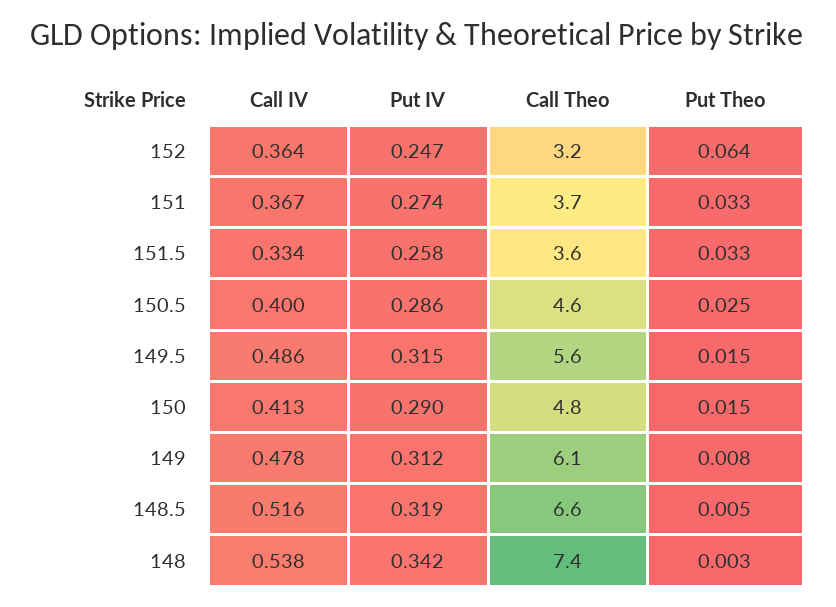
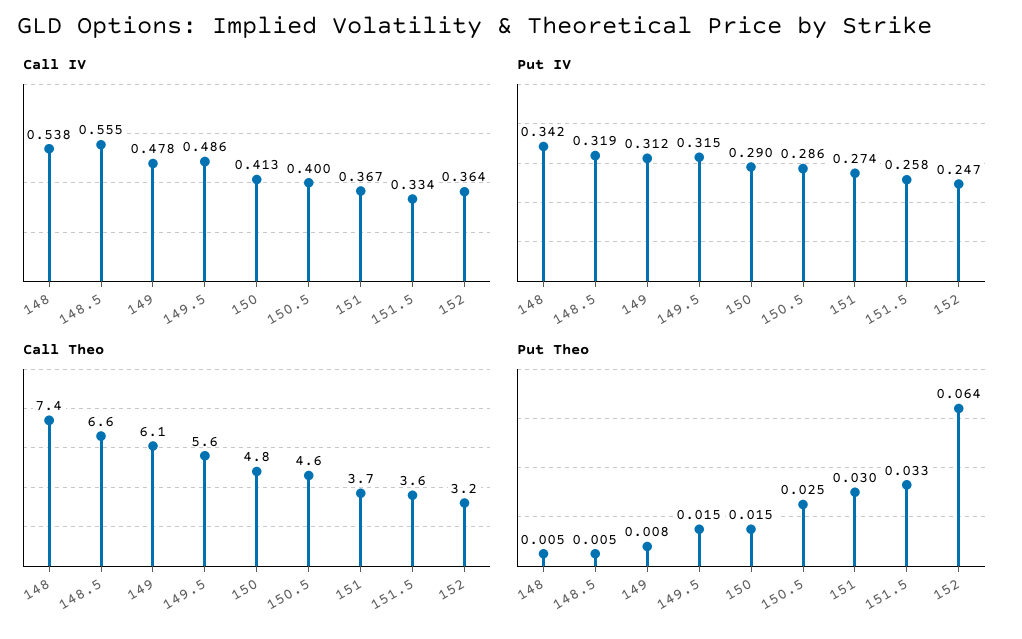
  {
    "Call IV": {
      "152": 0.364,
      "151": 0.367,
      "151.5": 0.334,
      "150.5": 0.4,
      "149.5": 0.486,
      "150": 0.413,
      "149": 0.478,
-     "148.5": 0.516,
+     "148.5": 0.555,
      "148": 0.538
    },
    "Put IV": {
      "152": 0.247,
      "151": 0.274,
      "151.5": 0.258,
      "150.5": 0.286,
      "149.5": 0.315,
      "150": 0.29,
      "149": 0.312,
      "148.5": 0.319,
      "148": 0.342
    },
    "Call Theo": {
      "152": 3.2,
      "151": 3.7,
      "151.5": 3.6,
      "150.5": 4.6,
      "149.5": 5.6,
      "150": 4.8,
      "149": 6.1,
      "148.5": 6.6,
      "148": 7.4
    },
    "Put Theo": {
      "152": 0.064,
-     "151": 0.033,
+     "151": 0.03,
      "151.5": 0.033,
      "150.5": 0.025,
      "149.5": 0.015,
      "150": 0.015,
      "149": 0.008,
      "148.5": 0.005,
-     "148": 0.003
+     "148": 0.005
    }
  }

